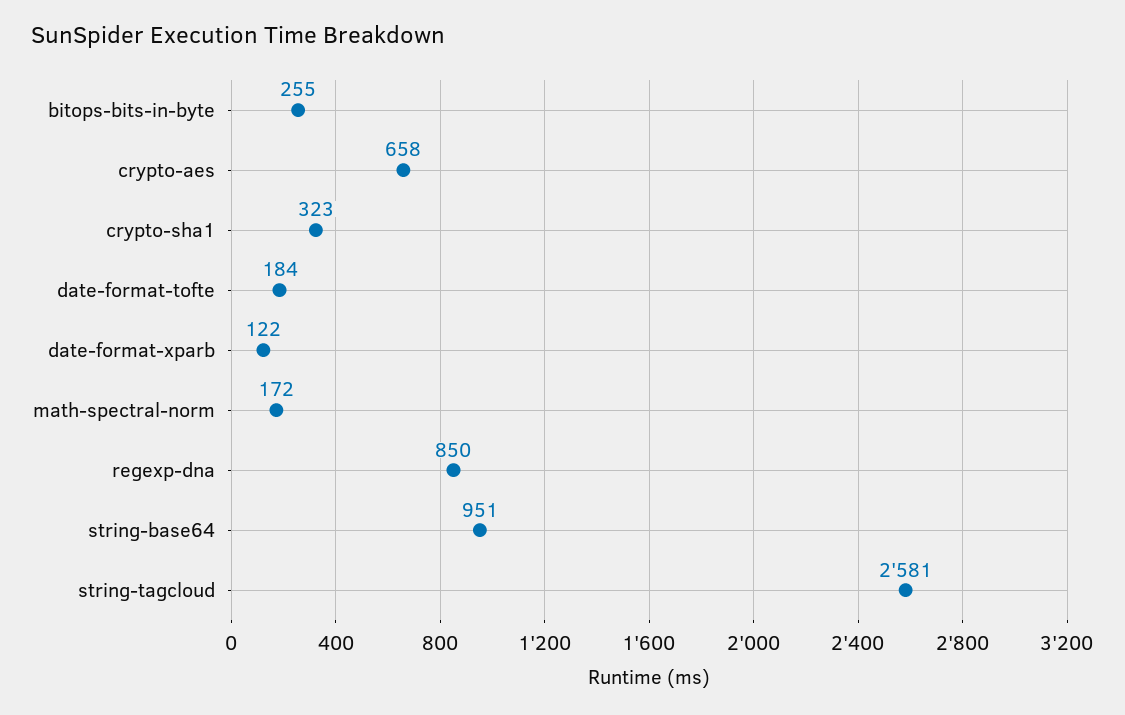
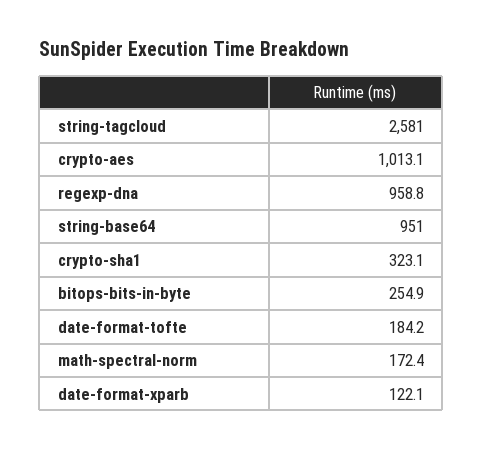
  {
    "bitops-bits-in-byte": 254.9,
-   "crypto-aes": 658,
+   "crypto-aes": 1013.1,
    "crypto-sha1": 323.1,
    "date-format-tofte": 184.2,
    "date-format-xparb": 122.1,
    "math-spectral-norm": 172.4,
-   "regexp-dna": 850,
+   "regexp-dna": 958.8,
    "string-base64": 951,
    "string-tagcloud": 2581
  }

